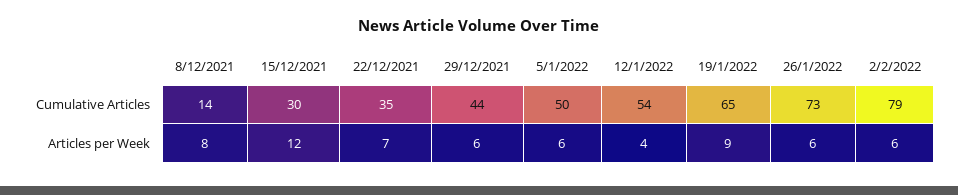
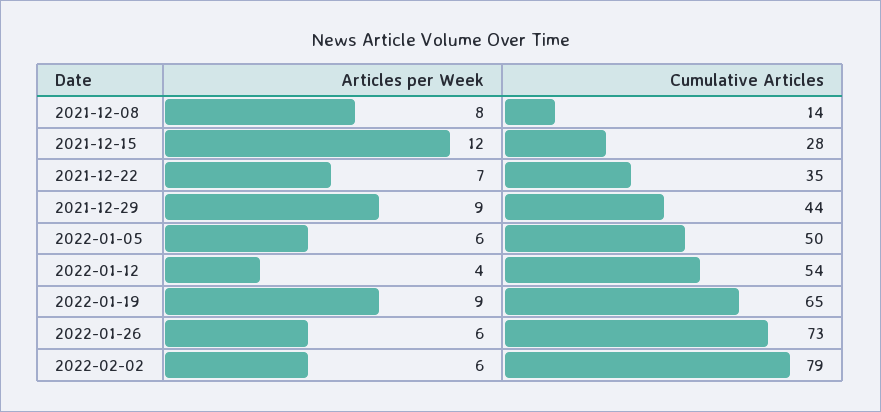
  {
    "8/12/2021": {
      "Cumulative Articles": 14,
      "Articles per Week": 8
    },
    "15/12/2021": {
-     "Cumulative Articles": 30,
+     "Cumulative Articles": 28,
      "Articles per Week": 12
    },
    "22/12/2021": {
      "Cumulative Articles": 35,
      "Articles per Week": 7
    },
    "29/12/2021": {
      "Cumulative Articles": 44,
-     "Articles per Week": 6
+     "Articles per Week": 9
    },
    "5/1/2022": {
      "Cumulative Articles": 50,
      "Articles per Week": 6
    },
    "12/1/2022": {
      "Cumulative Articles": 54,
      "Articles per Week": 4
    },
    "19/1/2022": {
      "Cumulative Articles": 65,
      "Articles per Week": 9
    },
    "26/1/2022": {
      "Cumulative Articles": 73,
      "Articles per Week": 6
    },
    "2/2/2022": {
      "Cumulative Articles": 79,
      "Articles per Week": 6
    }
  }

